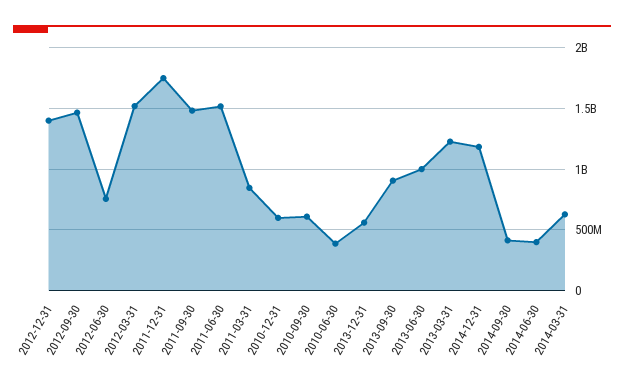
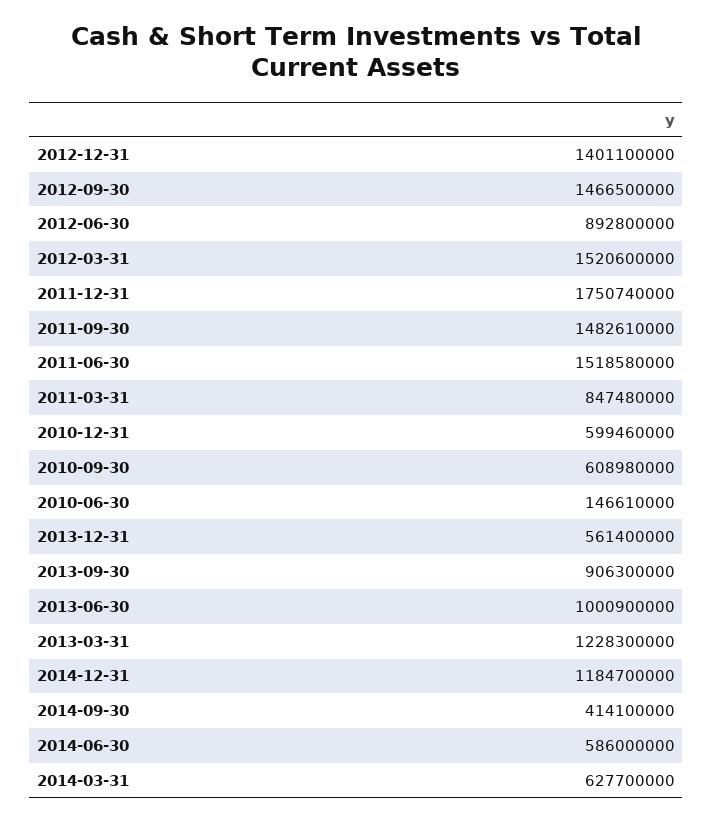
  {
    "2012-12-31": 1401100000,
    "2012-09-30": 1466500000,
-   "2012-06-30": 750000000,
+   "2012-06-30": 892800000,
    "2012-03-31": 1520600000,
    "2011-12-31": 1750740000,
    "2011-09-30": 1482610000,
    "2011-06-30": 1518580000,
    "2011-03-31": 847480000,
    "2010-12-31": 599460000,
    "2010-09-30": 608980000,
-   "2010-06-30": 400000000,
+   "2010-06-30": 146610000,
    "2013-12-31": 561400000,
    "2013-09-30": 906300000,
    "2013-06-30": 1000900000,
    "2013-03-31": 1228300000,
    "2014-12-31": 1184700000,
    "2014-09-30": 414100000,
-   "2014-06-30": 400000000,
+   "2014-06-30": 586000000,
    "2014-03-31": 627700000
  }

